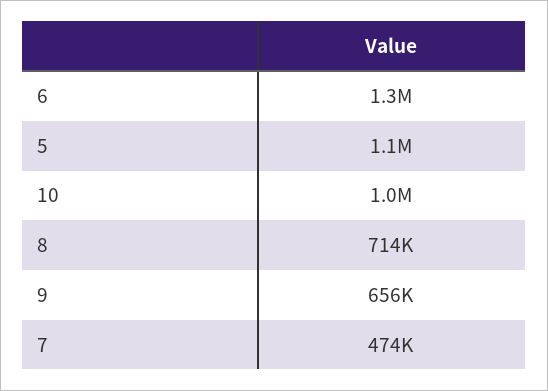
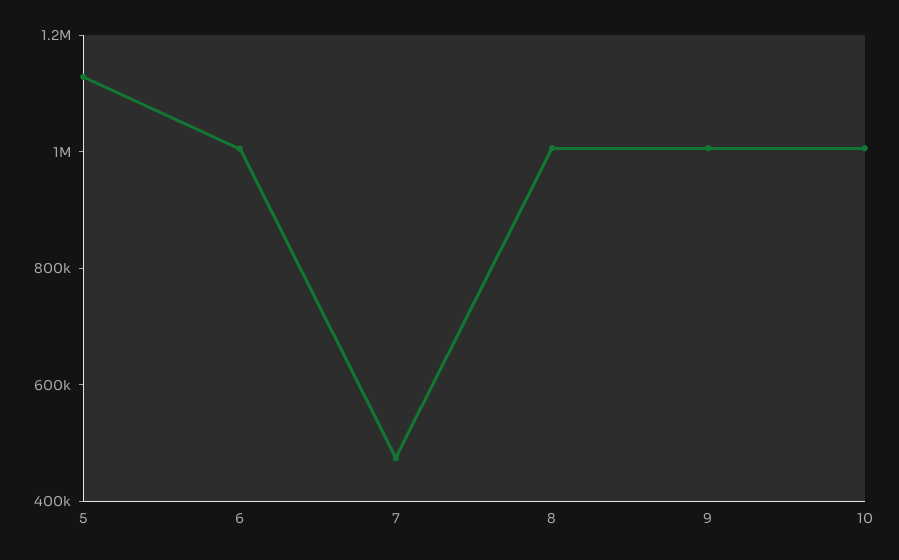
  {
-   "6": 1300000,
+   "6": 1000000,
    "5": 1100000,
    "10": 1000000,
-   "8": 714000,
+   "8": 1000000,
-   "9": 656000,
+   "9": 1000000,
    "7": 474000
  }

